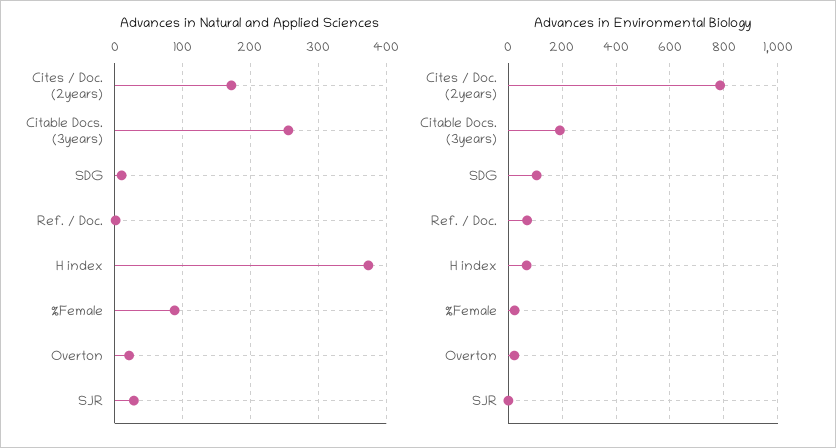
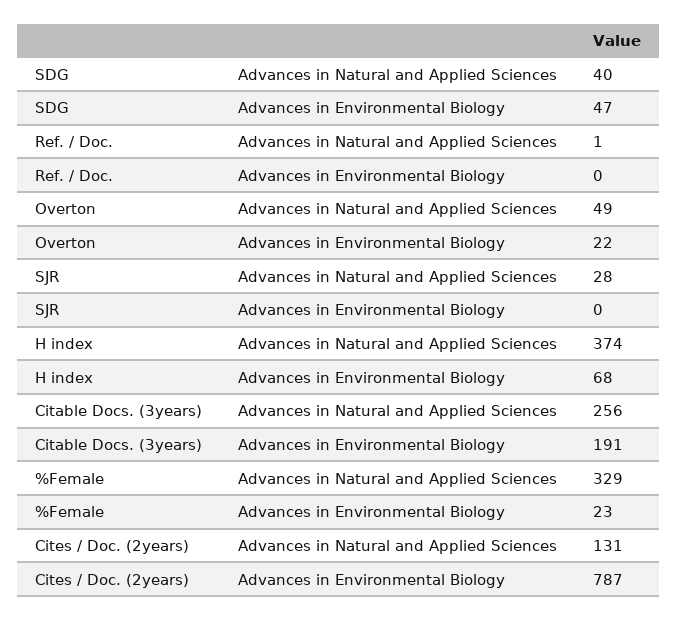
  {
    "Advances in Natural and Applied Sciences": {
-     "Cites / Doc. (2years)": 170,
+     "Cites / Doc. (2years)": 131,
      "Citable Docs. (3years)": 256,
-     "SDG": 10,
+     "SDG": 40,
      "Ref. / Doc.": 1,
      "H index": 374,
-     "%Female": 90,
+     "%Female": 329,
-     "Overton": 20,
+     "Overton": 49,
      "SJR": 28
    },
    "Advances in Environmental Biology": {
      "Cites / Doc. (2years)": 787,
      "Citable Docs. (3years)": 191,
-     "SDG": 100,
+     "SDG": 47,
-     "Ref. / Doc.": 75,
+     "Ref. / Doc.": 0,
      "H index": 68,
      "%Female": 23,
      "Overton": 22,
      "SJR": 0
    }
  }

